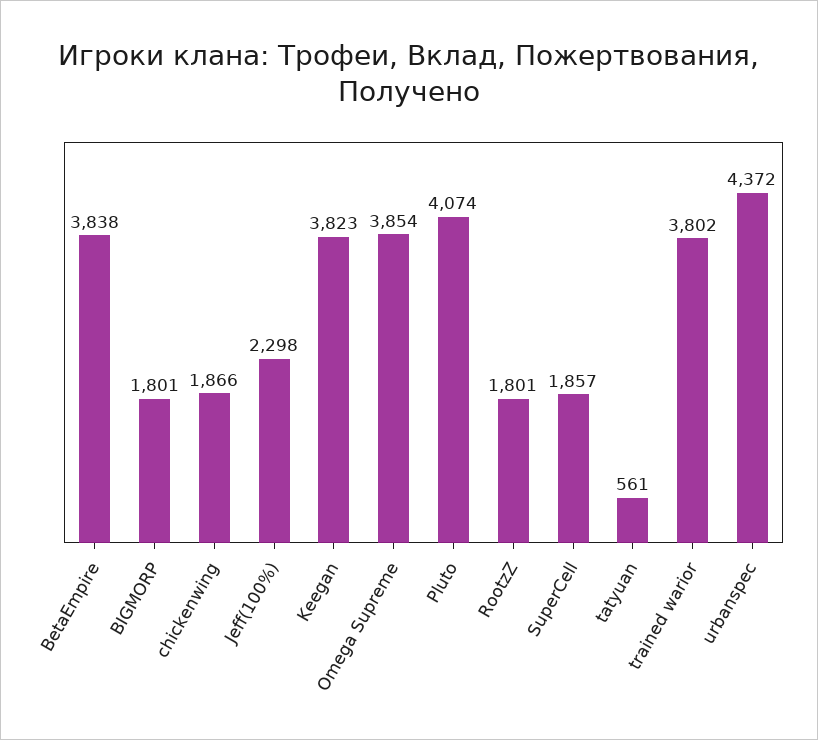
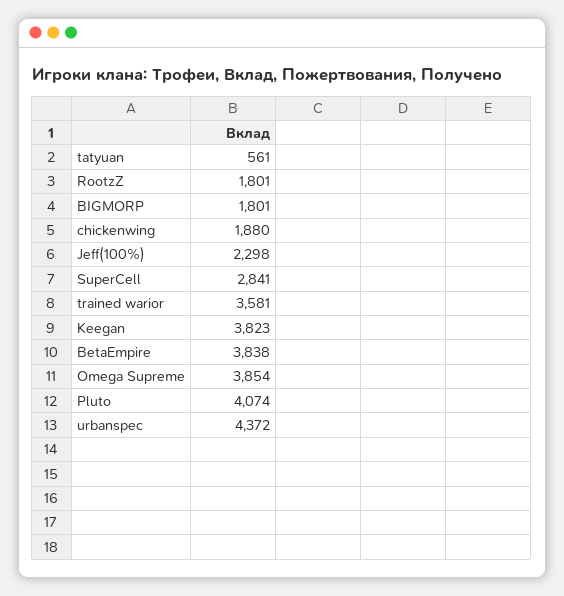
  {
    "BetaEmpire": 3838,
    "BIGMORP": 1801,
-   "chickenwing": 1866,
+   "chickenwing": 1880,
    "Jeff(100%)": 2298,
    "Keegan": 3823,
    "Omega Supreme": 3854,
    "Pluto": 4074,
    "RootzZ": 1801,
-   "SuperCell": 1857,
+   "SuperCell": 2841,
    "tatyuan": 561,
-   "trained warior": 3802,
+   "trained warior": 3581,
    "urbanspec": 4372
  }

